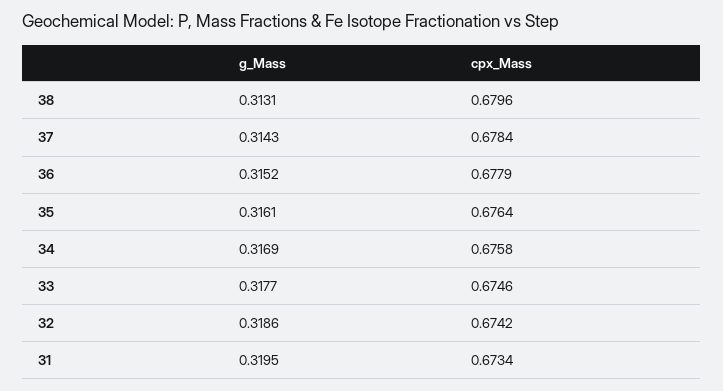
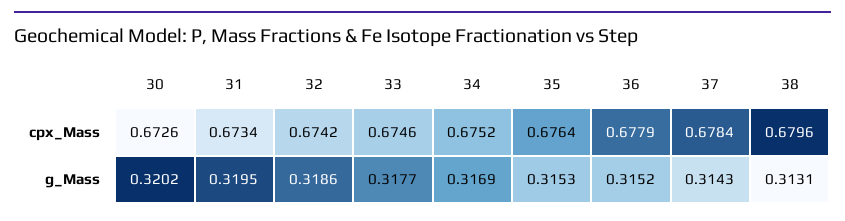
  {
    "g_Mass": {
      "38": 0.3131,
      "37": 0.3143,
      "36": 0.3152,
-     "35": 0.3161,
+     "35": 0.3153,
      "34": 0.3169,
      "33": 0.3177,
      "32": 0.3186,
-     "31": 0.3195
+     "31": 0.3195,
+     "30": 0.3202
    },
    "cpx_Mass": {
      "38": 0.6796,
      "37": 0.6784,
      "36": 0.6779,
      "35": 0.6764,
-     "34": 0.6758,
+     "34": 0.6752,
      "33": 0.6746,
      "32": 0.6742,
-     "31": 0.6734
+     "31": 0.6734,
+     "30": 0.6726
    }
  }

